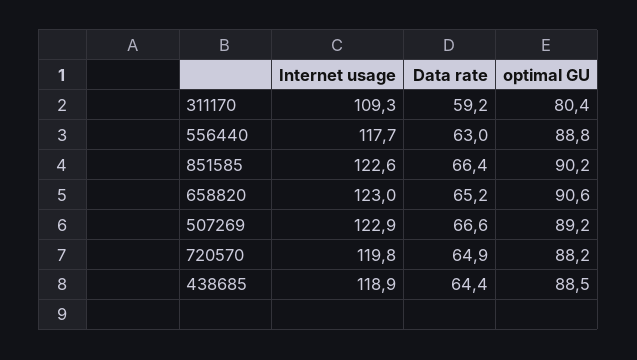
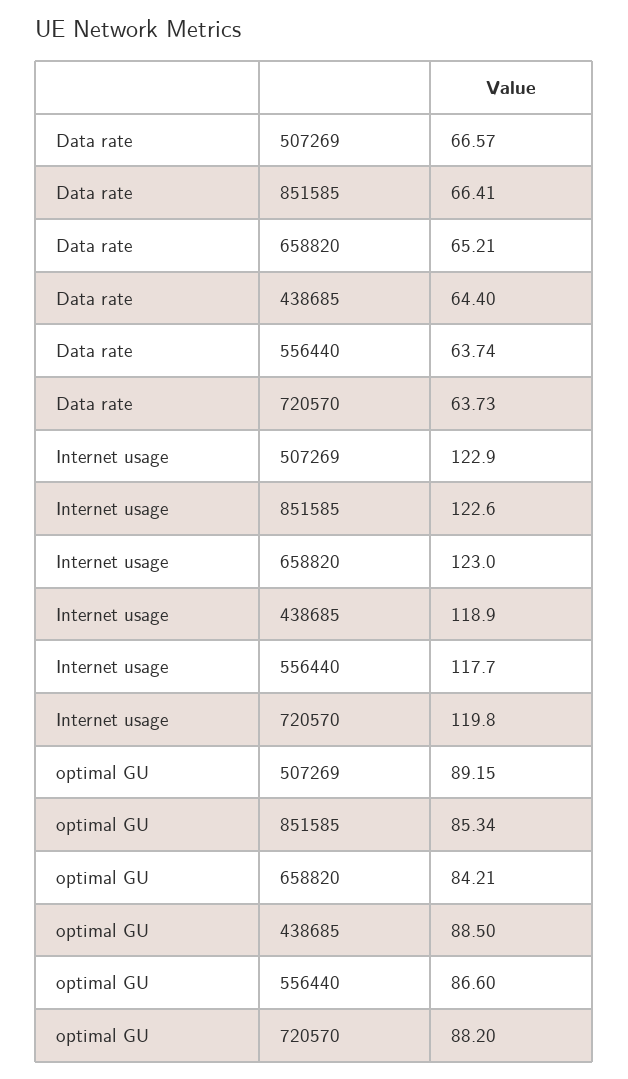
  {
    "Internet usage": {
-     "311170": 109.3,
      "556440": 117.7,
      "851585": 122.6,
      "658820": 123,
      "507269": 122.9,
      "720570": 119.8,
      "438685": 118.9
    },
    "Data rate": {
-     "311170": 59.2,
-     "556440": 63,
+     "556440": 63.74,
      "851585": 66.41,
      "658820": 65.21,
      "507269": 66.57,
-     "720570": 64.9,
+     "720570": 63.73,
      "438685": 64.4
    },
    "optimal GU": {
-     "311170": 80.4,
-     "556440": 88.8,
+     "556440": 86.6,
-     "851585": 90.2,
+     "851585": 85.34,
-     "658820": 90.6,
+     "658820": 84.21,
      "507269": 89.15,
      "720570": 88.2,
      "438685": 88.5
    }
  }

